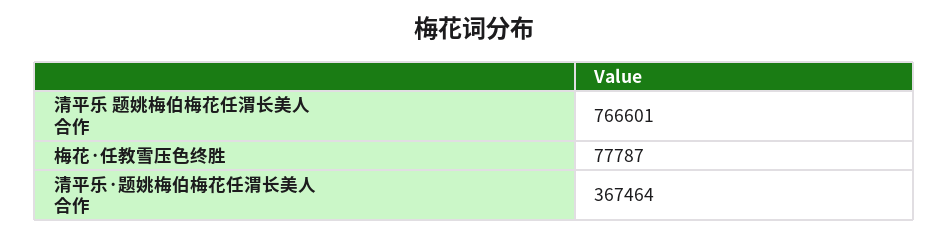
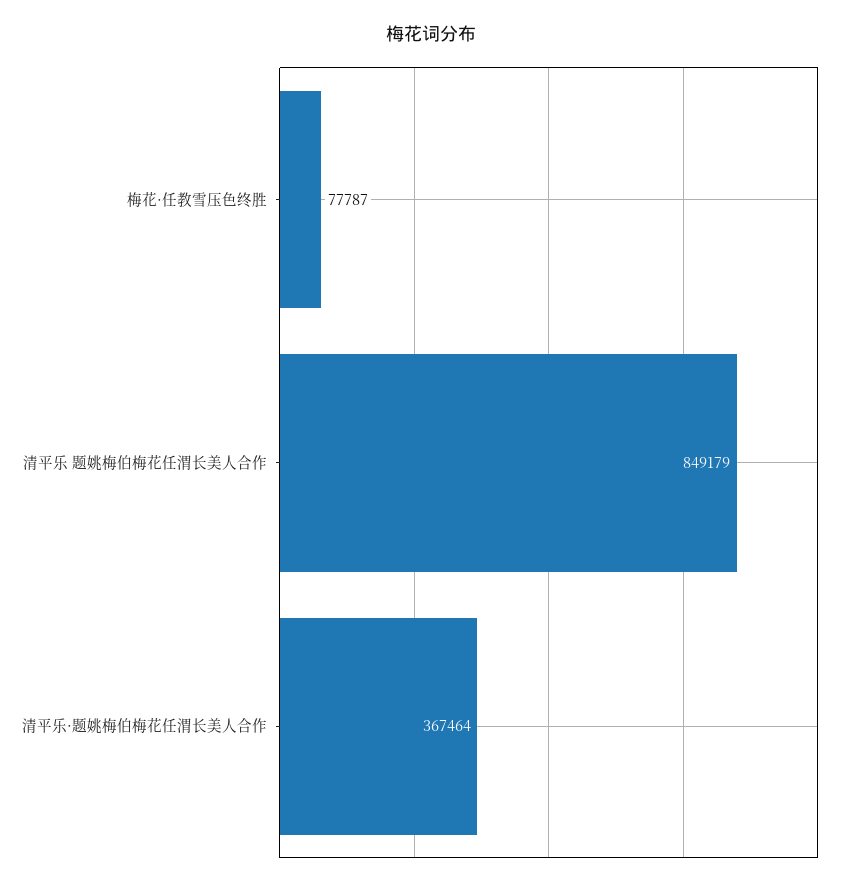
  {
-   "清平乐 题姚梅伯梅花任渭长美人合作": 766601,
+   "清平乐 题姚梅伯梅花任渭长美人合作": 849179,
    "梅花·任教雪压色终胜": 77787,
    "清平乐·题姚梅伯梅花任渭长美人合作": 367464
  }

